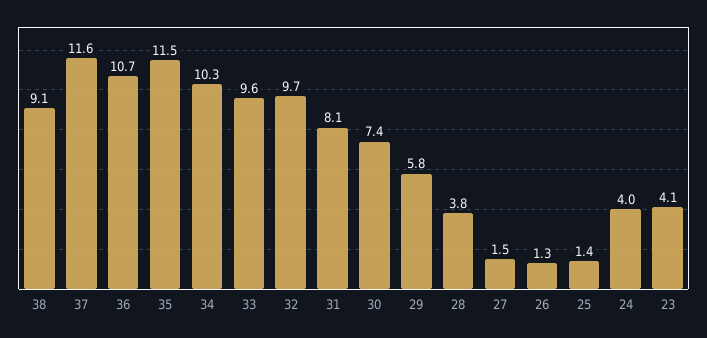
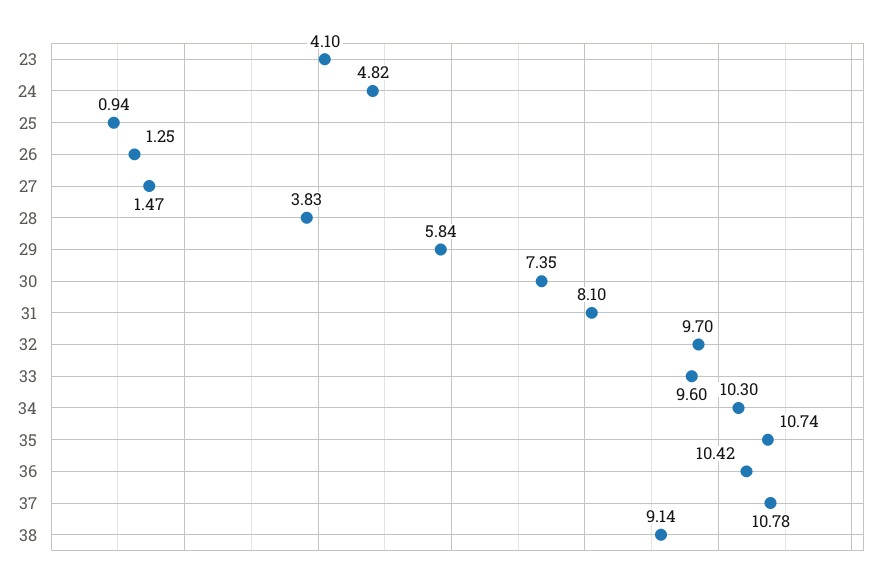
  {
    "38": 9.14,
-   "37": 11.6,
+   "37": 10.78,
-   "36": 10.7,
+   "36": 10.42,
-   "35": 11.5,
+   "35": 10.74,
    "34": 10.3,
    "33": 9.6,
    "32": 9.7,
    "31": 8.1,
    "30": 7.35,
    "29": 5.84,
    "28": 3.83,
    "27": 1.47,
    "26": 1.25,
-   "25": 1.4,
+   "25": 0.94,
-   "24": 4,
+   "24": 4.82,
    "23": 4.1
  }

